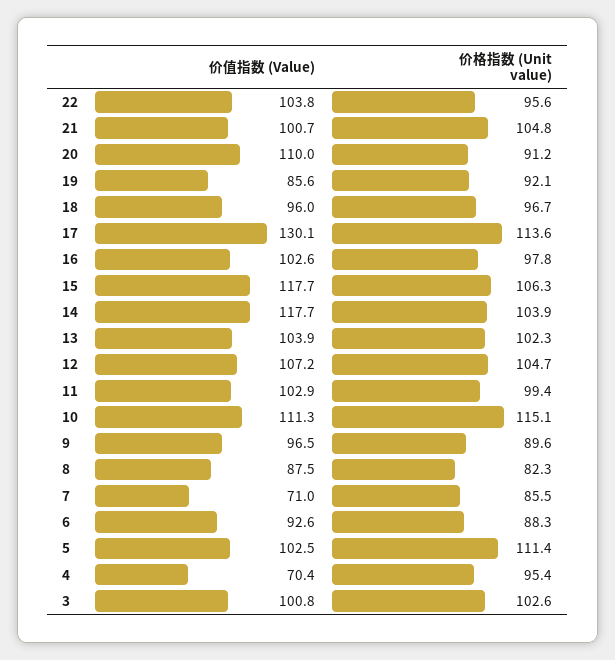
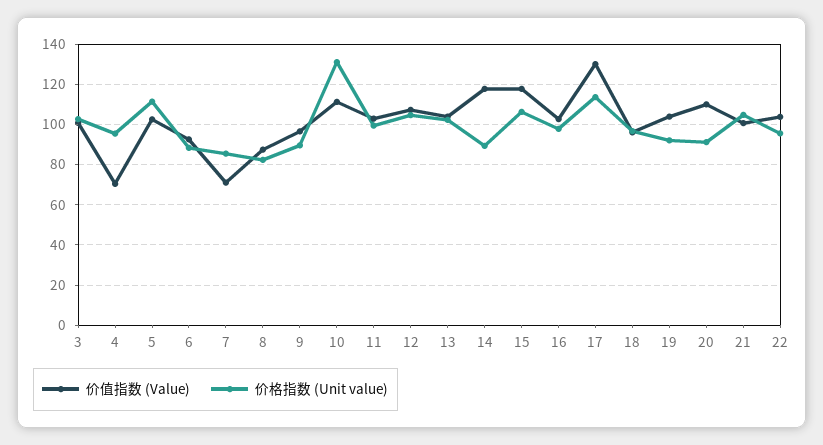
  {
    "价值指数 (Value)": {
      "22": 103.8,
      "21": 100.7,
      "20": 110,
-     "19": 85.6,
+     "19": 105,
      "18": 96,
      "17": 130.1,
      "16": 102.6,
      "15": 117.7,
      "14": 117.7,
      "13": 103.9,
      "12": 107.2,
      "11": 102.9,
      "10": 111.3,
      "9": 96.5,
      "8": 87.5,
      "7": 71,
      "6": 92.6,
      "5": 102.5,
      "4": 70.4,
      "3": 100.8
    },
    "价格指数 (Unit value)": {
      "22": 95.6,
      "21": 104.8,
      "20": 91.2,
      "19": 92.1,
      "18": 96.7,
      "17": 113.6,
      "16": 97.8,
      "15": 106.3,
-     "14": 103.9,
+     "14": 90,
      "13": 102.3,
      "12": 104.7,
      "11": 99.4,
-     "10": 115.1,
+     "10": 130,
      "9": 89.6,
      "8": 82.3,
      "7": 85.5,
      "6": 88.3,
      "5": 111.4,
      "4": 95.4,
      "3": 102.6
    }
  }

